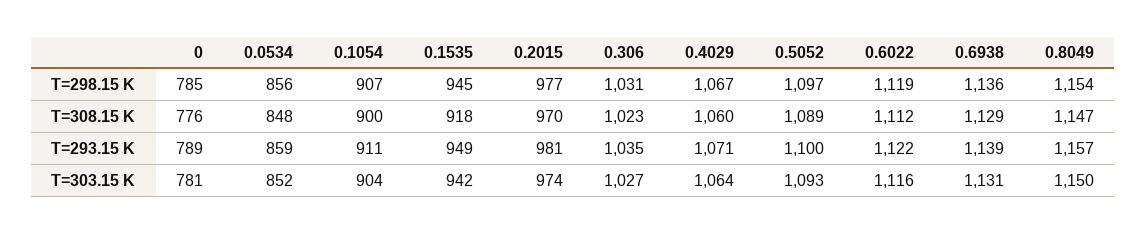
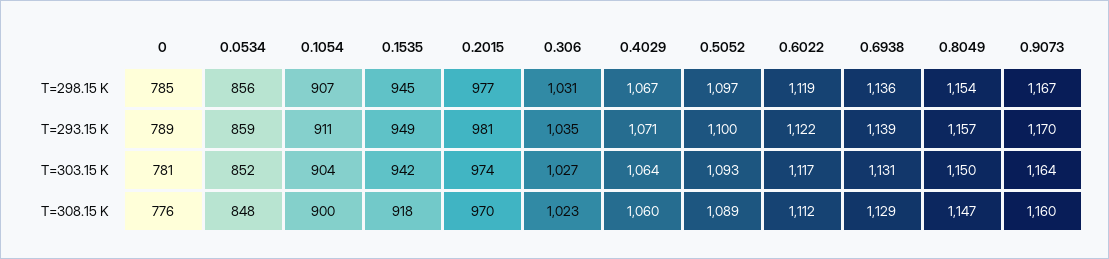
  {
    "0": {
      "T=298.15 K": 785,
      "T=308.15 K": 776,
      "T=293.15 K": 789,
      "T=303.15 K": 781
    },
    "0.0534": {
      "T=298.15 K": 856,
      "T=308.15 K": 848,
      "T=293.15 K": 859,
      "T=303.15 K": 852
    },
    "0.1054": {
      "T=298.15 K": 907,
      "T=308.15 K": 900,
      "T=293.15 K": 911,
      "T=303.15 K": 904
    },
    "0.1535": {
      "T=298.15 K": 945,
      "T=308.15 K": 918,
      "T=293.15 K": 949,
      "T=303.15 K": 942
    },
    "0.2015": {
      "T=298.15 K": 977,
      "T=308.15 K": 970,
      "T=293.15 K": 981,
      "T=303.15 K": 974
    },
    "0.306": {
      "T=298.15 K": 1031,
      "T=308.15 K": 1023,
      "T=293.15 K": 1035,
      "T=303.15 K": 1027
    },
    "0.4029": {
      "T=298.15 K": 1067,
      "T=308.15 K": 1060,
      "T=293.15 K": 1071,
      "T=303.15 K": 1064
    },
    "0.5052": {
      "T=298.15 K": 1097,
      "T=308.15 K": 1089,
      "T=293.15 K": 1100,
      "T=303.15 K": 1093
    },
    "0.6022": {
      "T=298.15 K": 1119,
      "T=308.15 K": 1112,
      "T=293.15 K": 1122,
-     "T=303.15 K": 1116
+     "T=303.15 K": 1117
    },
    "0.6938": {
      "T=298.15 K": 1136,
      "T=308.15 K": 1129,
      "T=293.15 K": 1139,
      "T=303.15 K": 1131
    },
    "0.8049": {
      "T=298.15 K": 1154,
      "T=308.15 K": 1147,
      "T=293.15 K": 1157,
      "T=303.15 K": 1150
-   }
+   },
+   "0.9073": {
+     "T=298.15 K": 1167,
+     "T=293.15 K": 1170,
+     "T=303.15 K": 1164,
+     "T=308.15 K": 1160
+   }
  }

